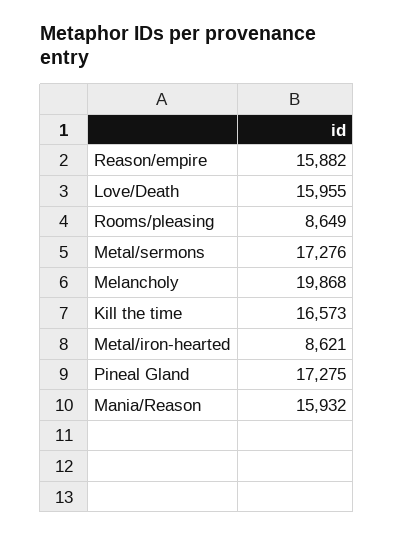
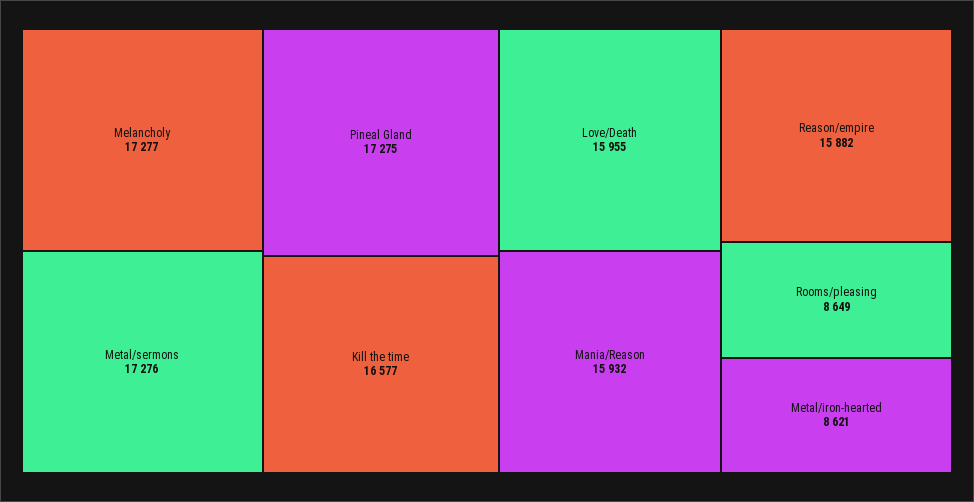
  {
    "Reason/empire": 15882,
    "Love/Death": 15955,
    "Rooms/pleasing": 8649,
    "Metal/sermons": 17276,
-   "Melancholy": 19868,
+   "Melancholy": 17277,
-   "Kill the time": 16573,
+   "Kill the time": 16577,
    "Metal/iron-hearted": 8621,
    "Pineal Gland": 17275,
    "Mania/Reason": 15932
  }

